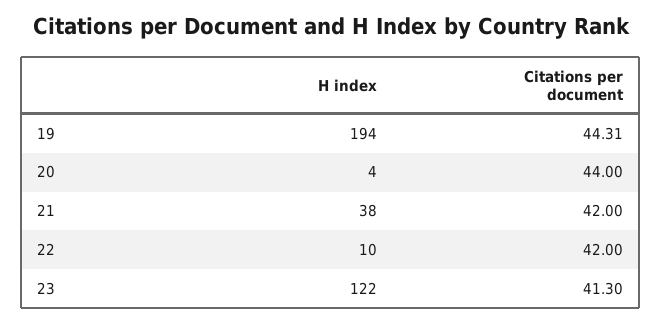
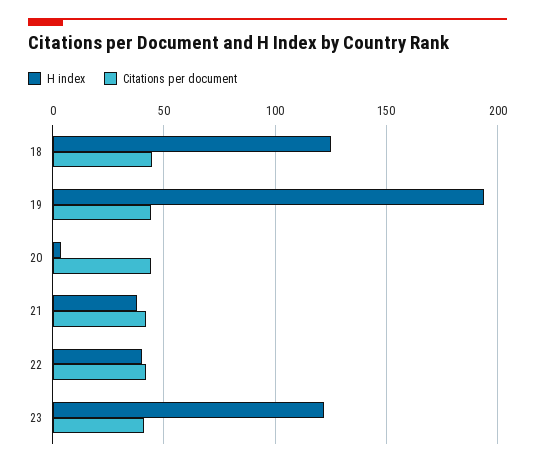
  {
    "H index": {
      "19": 194,
      "20": 4,
      "21": 38,
-     "22": 10,
+     "22": 40,
-     "23": 122
+     "23": 122,
+     "18": 125
    },
    "Citations per document": {
      "19": 44.31,
      "20": 44,
      "21": 42,
      "22": 42,
-     "23": 41.3
+     "23": 41.3,
+     "18": 45
    }
  }

